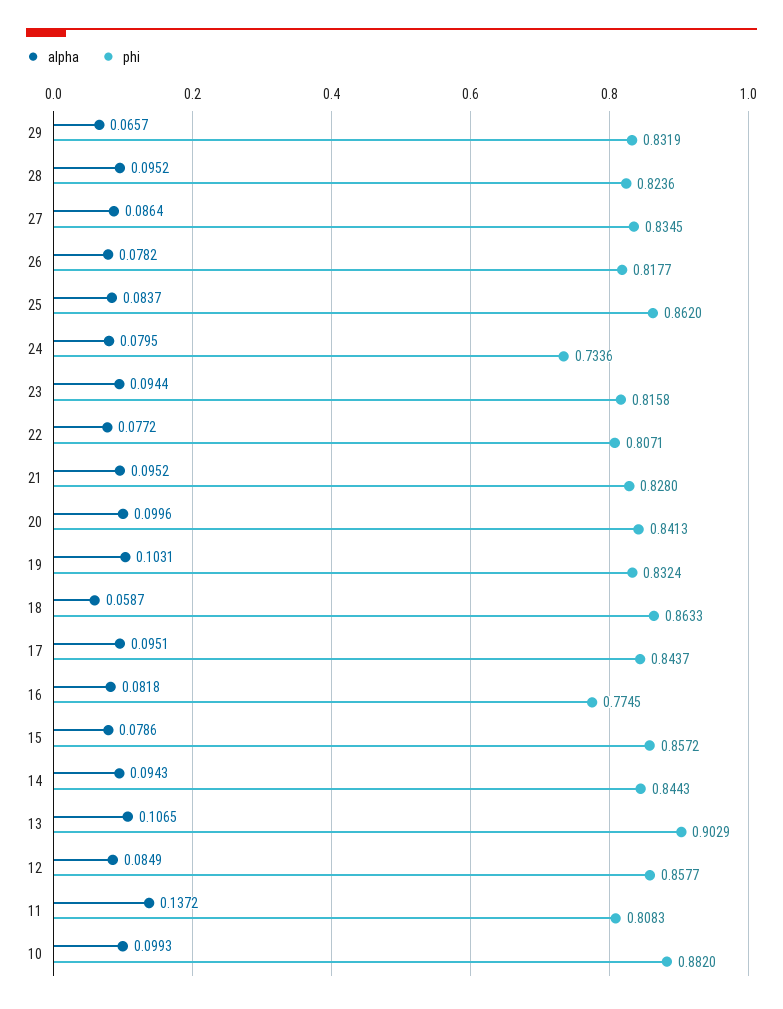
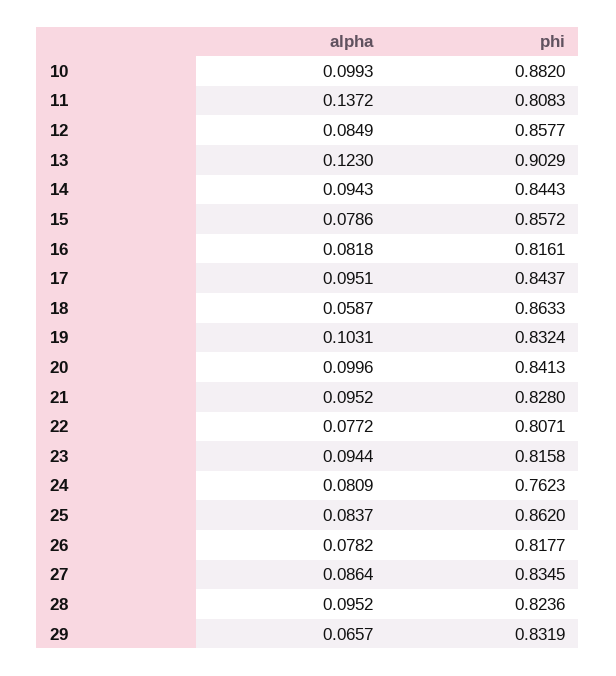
  {
    "alpha": {
      "29": 0.0657,
      "28": 0.0952,
      "27": 0.0864,
      "26": 0.0782,
      "25": 0.0837,
-     "24": 0.0795,
+     "24": 0.0809,
      "23": 0.0944,
      "22": 0.0772,
      "21": 0.0952,
      "20": 0.0996,
      "19": 0.1031,
      "18": 0.0587,
      "17": 0.0951,
      "16": 0.0818,
      "15": 0.0786,
      "14": 0.0943,
-     "13": 0.1065,
+     "13": 0.123,
      "12": 0.0849,
      "11": 0.1372,
      "10": 0.0993
    },
    "phi": {
      "29": 0.8319,
      "28": 0.8236,
      "27": 0.8345,
      "26": 0.8177,
      "25": 0.862,
-     "24": 0.7336,
+     "24": 0.7623,
      "23": 0.8158,
      "22": 0.8071,
      "21": 0.828,
      "20": 0.8413,
      "19": 0.8324,
      "18": 0.8633,
      "17": 0.8437,
-     "16": 0.7745,
+     "16": 0.8161,
      "15": 0.8572,
      "14": 0.8443,
      "13": 0.9029,
      "12": 0.8577,
      "11": 0.8083,
      "10": 0.882
    }
  }

